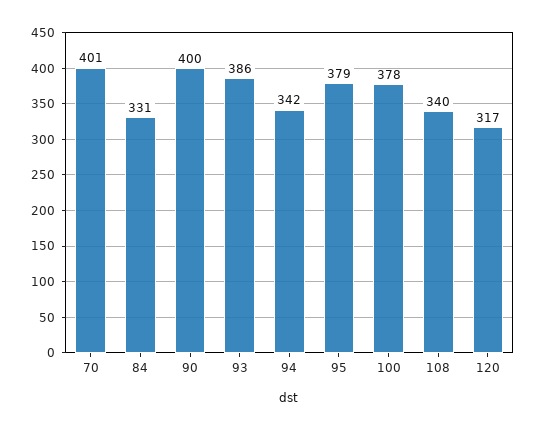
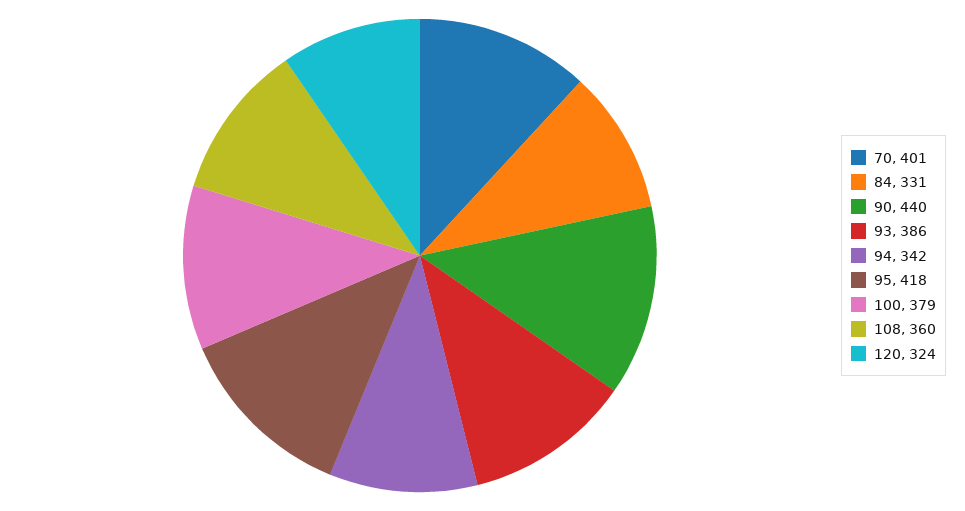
  {
    "70": 401,
    "84": 331,
-   "90": 400,
+   "90": 440,
    "93": 386,
    "94": 342,
-   "95": 379,
+   "95": 418,
-   "100": 378,
+   "100": 379,
-   "108": 340,
+   "108": 360,
-   "120": 317
+   "120": 324
  }

